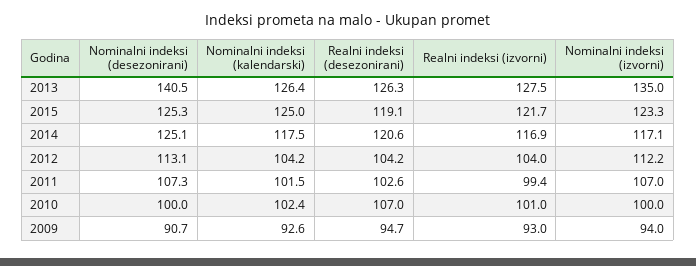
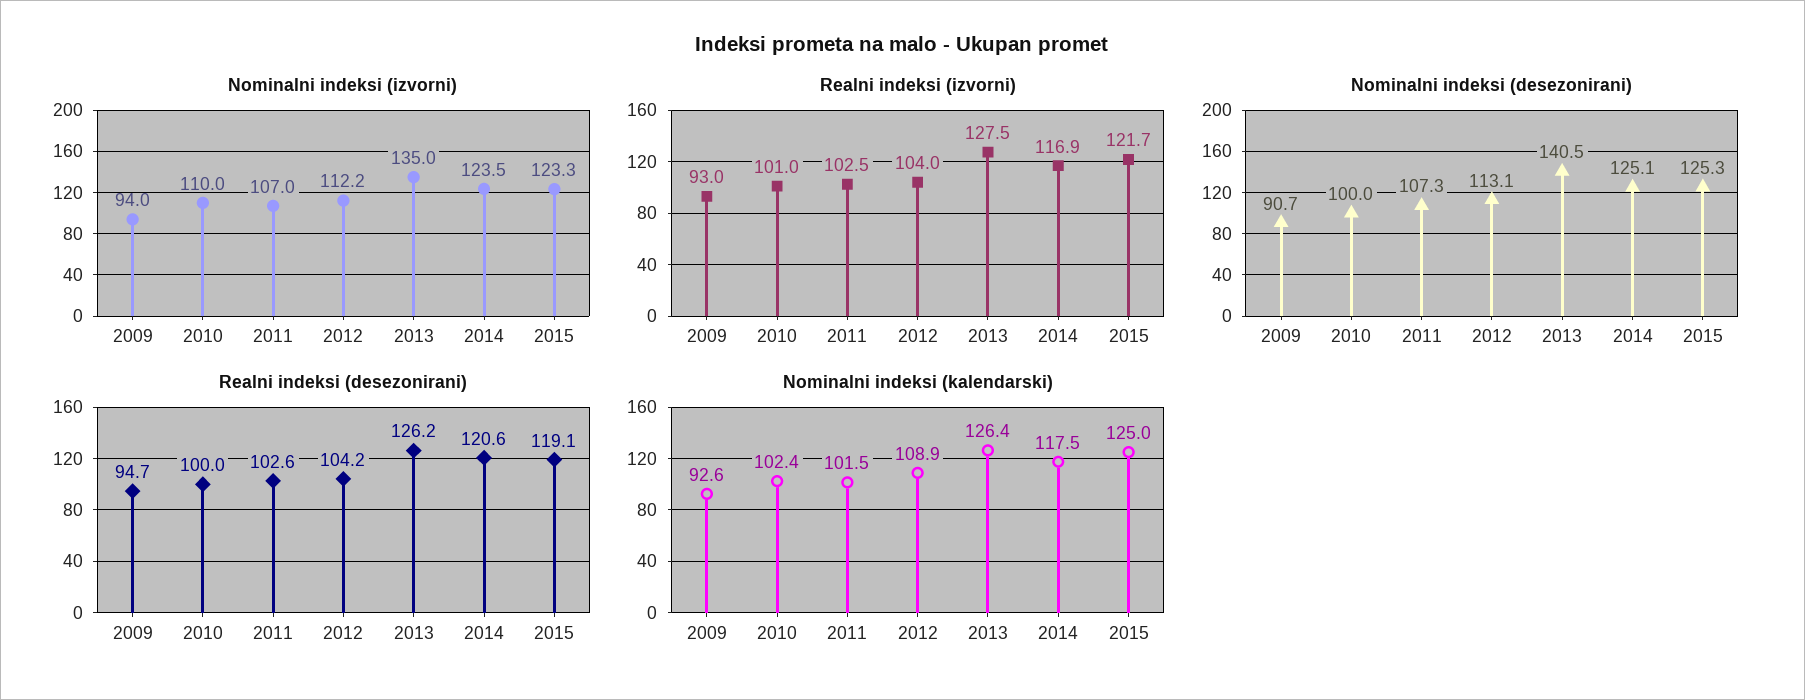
  {
    "Nominalni indeksi (desezonirani)": {
      "2013": 140.5,
      "2015": 125.3,
      "2014": 125.1,
      "2012": 113.1,
      "2011": 107.3,
      "2010": 100,
      "2009": 90.7
    },
    "Nominalni indeksi (kalendarski)": {
      "2013": 126.4,
      "2015": 125,
      "2014": 117.5,
-     "2012": 104.2,
+     "2012": 108.9,
      "2011": 101.5,
      "2010": 102.4,
      "2009": 92.6
    },
    "Realni indeksi (desezonirani)": {
-     "2013": 126.3,
+     "2013": 126.2,
      "2015": 119.1,
      "2014": 120.6,
      "2012": 104.2,
      "2011": 102.6,
-     "2010": 107,
+     "2010": 100,
      "2009": 94.7
    },
    "Realni indeksi (izvorni)": {
      "2013": 127.5,
      "2015": 121.7,
      "2014": 116.9,
      "2012": 104,
-     "2011": 99.4,
+     "2011": 102.5,
      "2010": 101,
      "2009": 93
    },
    "Nominalni indeksi (izvorni)": {
      "2013": 135,
      "2015": 123.3,
-     "2014": 117.1,
+     "2014": 123.5,
      "2012": 112.2,
      "2011": 107,
-     "2010": 100,
+     "2010": 110,
      "2009": 94
    }
  }

